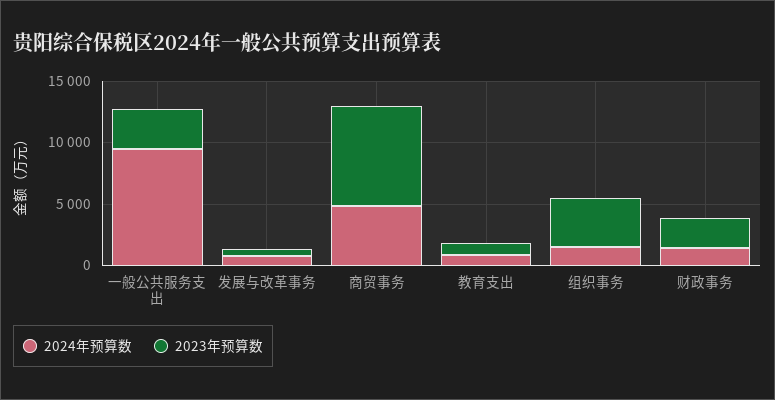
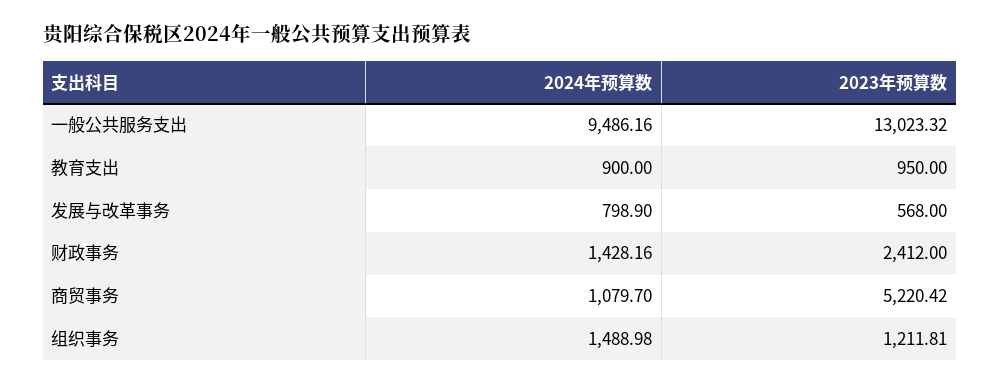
  {
    "2024年预算数": {
      "一般公共服务支出": 9486.16,
      "发展与改革事务": 798.9,
-     "商贸事务": 5000,
+     "商贸事务": 1079.7,
      "教育支出": 900,
      "组织事务": 1488.98,
      "财政事务": 1428.16
    },
    "2023年预算数": {
-     "一般公共服务支出": 3000,
+     "一般公共服务支出": 13023.32,
      "发展与改革事务": 568,
-     "商贸事务": 8000,
+     "商贸事务": 5220.42,
      "教育支出": 950,
-     "组织事务": 4000,
+     "组织事务": 1211.81,
      "财政事务": 2412
    }
  }

